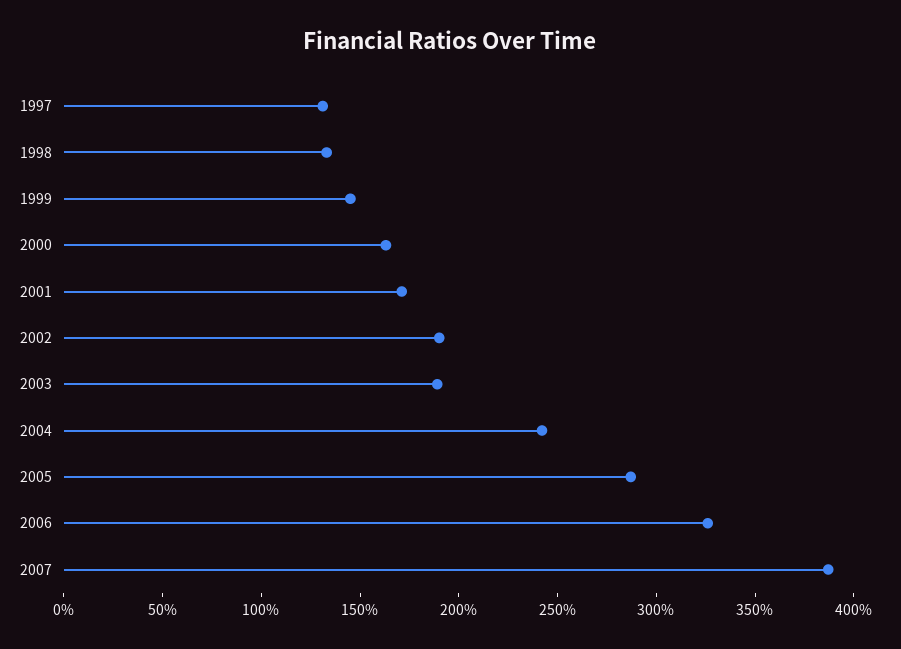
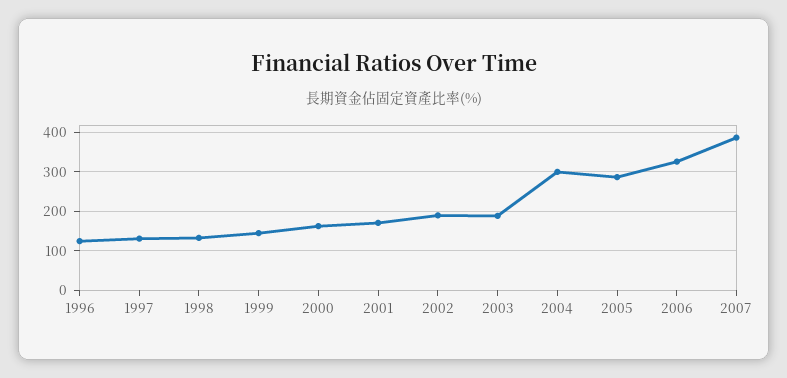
  {
    "1997": 130,
    "1998": 130,
    "1999": 150,
    "2000": 160,
    "2001": 170,
    "2002": 190,
    "2003": 190,
-   "2004": 240,
+   "2004": 300,
    "2005": 290,
    "2006": 330,
-   "2007": 390
+   "2007": 390,
+   "1996": 120
  }

